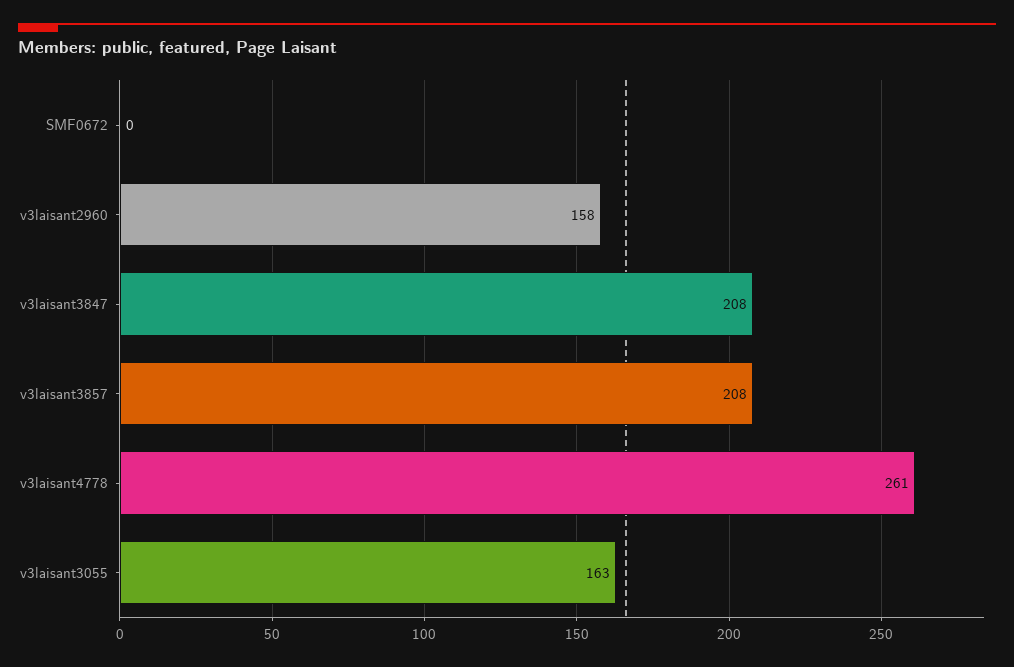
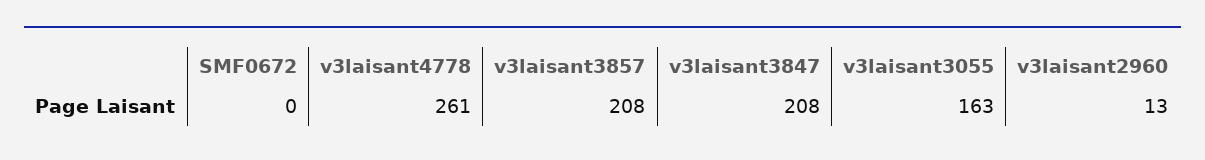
  {
    "SMF0672": 0,
-   "v3laisant2960": 158,
+   "v3laisant2960": 13,
    "v3laisant3847": 208,
    "v3laisant3857": 208,
    "v3laisant4778": 261,
    "v3laisant3055": 163
  }

